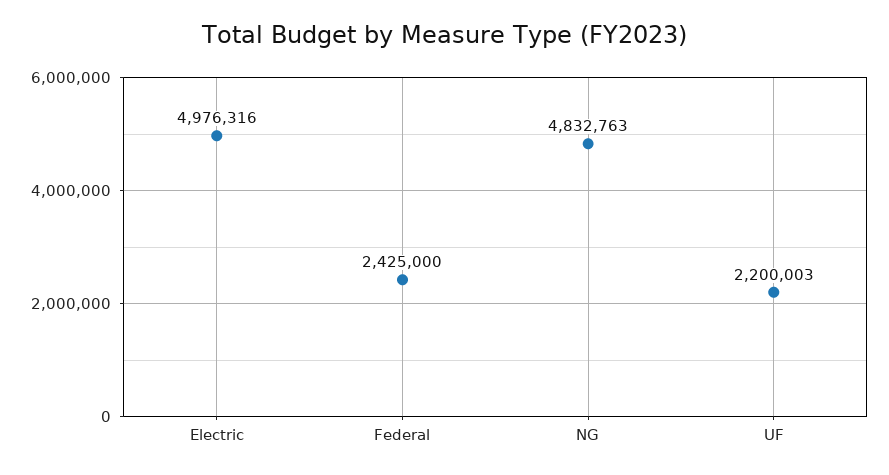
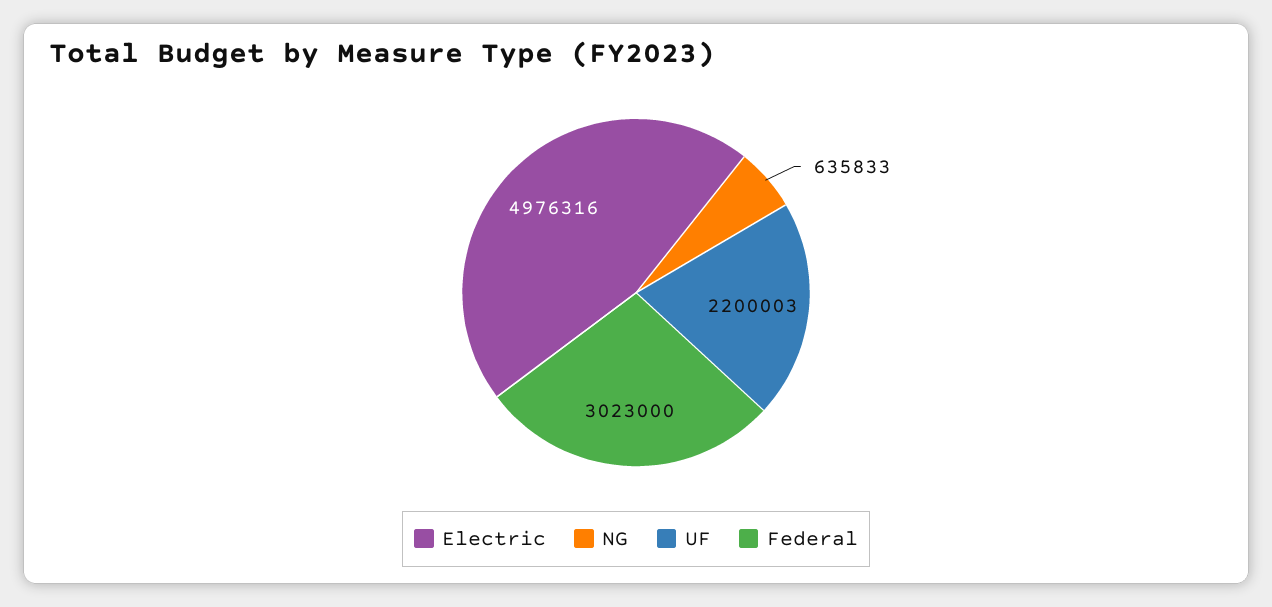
  {
    "Electric": 4976316,
-   "Federal": 2425000,
+   "Federal": 3023000,
-   "NG": 4832763,
+   "NG": 635833,
    "UF": 2200003
  }

